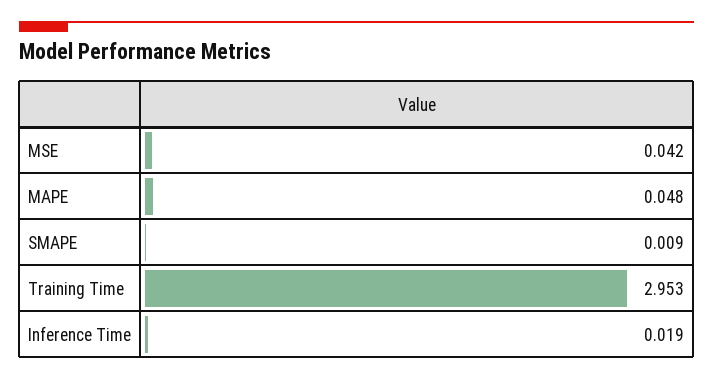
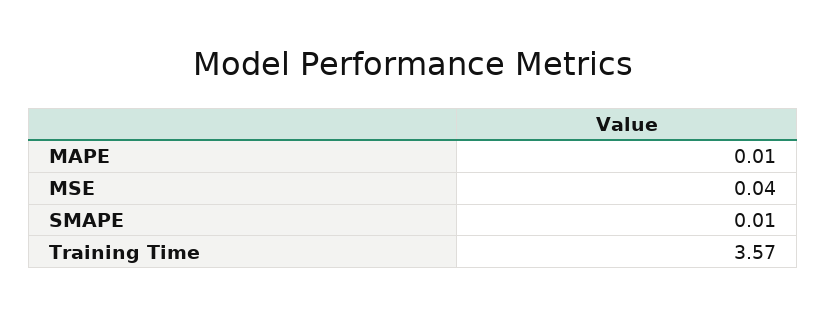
  {
    "MSE": 0.042,
-   "MAPE": 0.048,
+   "MAPE": 0.01,
    "SMAPE": 0.009,
-   "Training Time": 2.953,
+   "Training Time": 3.57
-   "Inference Time": 0.019
  }

